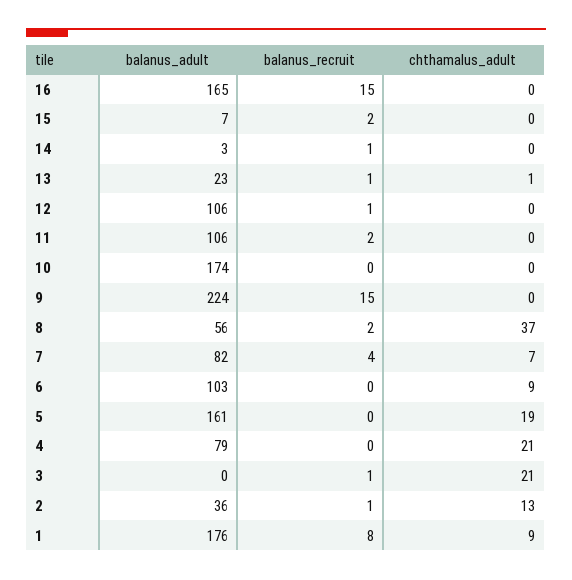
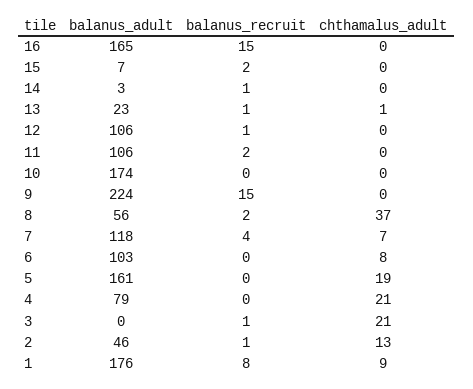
  {
    "balanus_adult": {
      "16": 165,
      "15": 7,
      "14": 3,
      "13": 23,
      "12": 106,
      "11": 106,
      "10": 174,
      "9": 224,
      "8": 56,
-     "7": 82,
+     "7": 118,
      "6": 103,
      "5": 161,
      "4": 79,
      "3": 0,
-     "2": 36,
+     "2": 46,
      "1": 176
    },
    "balanus_recruit": {
      "16": 15,
      "15": 2,
      "14": 1,
      "13": 1,
      "12": 1,
      "11": 2,
      "10": 0,
      "9": 15,
      "8": 2,
      "7": 4,
      "6": 0,
      "5": 0,
      "4": 0,
      "3": 1,
      "2": 1,
      "1": 8
    },
    "chthamalus_adult": {
      "16": 0,
      "15": 0,
      "14": 0,
      "13": 1,
      "12": 0,
      "11": 0,
      "10": 0,
      "9": 0,
      "8": 37,
      "7": 7,
-     "6": 9,
+     "6": 8,
      "5": 19,
      "4": 21,
      "3": 21,
      "2": 13,
      "1": 9
    }
  }

